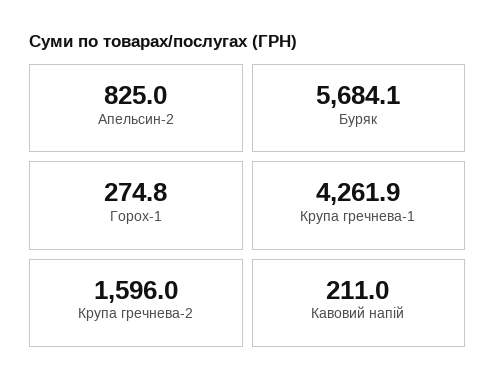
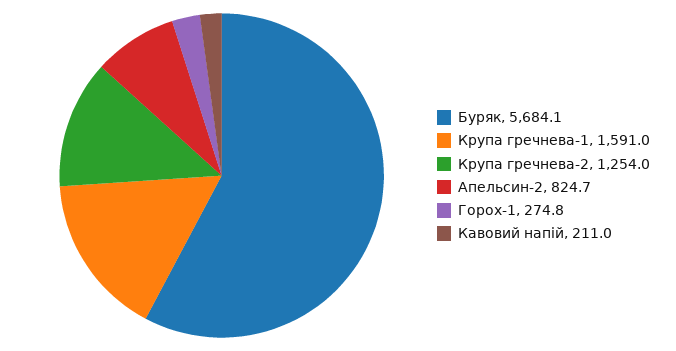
  {
-   "Апельсин-2": 825,
+   "Апельсин-2": 824.7,
    "Буряк": 5684.1,
    "Горох-1": 274.8,
-   "Крупа гречнева-1": 4261.9,
+   "Крупа гречнева-1": 1591,
-   "Крупа гречнева-2": 1596,
+   "Крупа гречнева-2": 1254,
    "Кавовий напій": 211
  }

